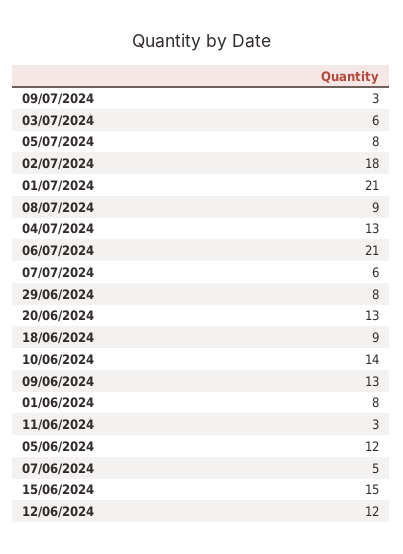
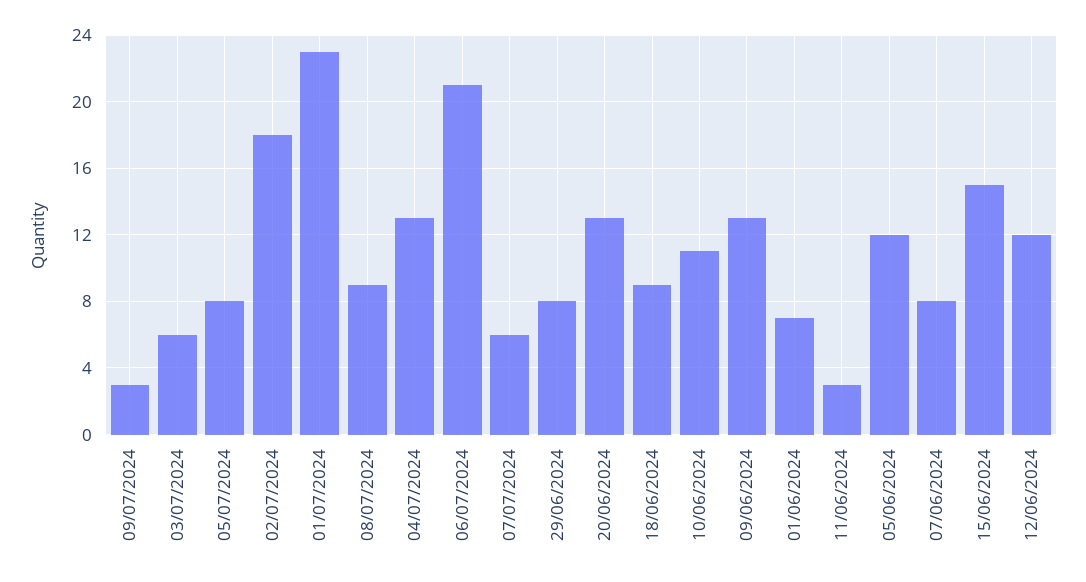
  {
    "09/07/2024": 3,
    "03/07/2024": 6,
    "05/07/2024": 8,
    "02/07/2024": 18,
-   "01/07/2024": 21,
+   "01/07/2024": 23,
    "08/07/2024": 9,
    "04/07/2024": 13,
    "06/07/2024": 21,
    "07/07/2024": 6,
    "29/06/2024": 8,
    "20/06/2024": 13,
    "18/06/2024": 9,
-   "10/06/2024": 14,
+   "10/06/2024": 11,
    "09/06/2024": 13,
-   "01/06/2024": 8,
+   "01/06/2024": 7,
    "11/06/2024": 3,
    "05/06/2024": 12,
-   "07/06/2024": 5,
+   "07/06/2024": 8,
    "15/06/2024": 15,
    "12/06/2024": 12
  }

